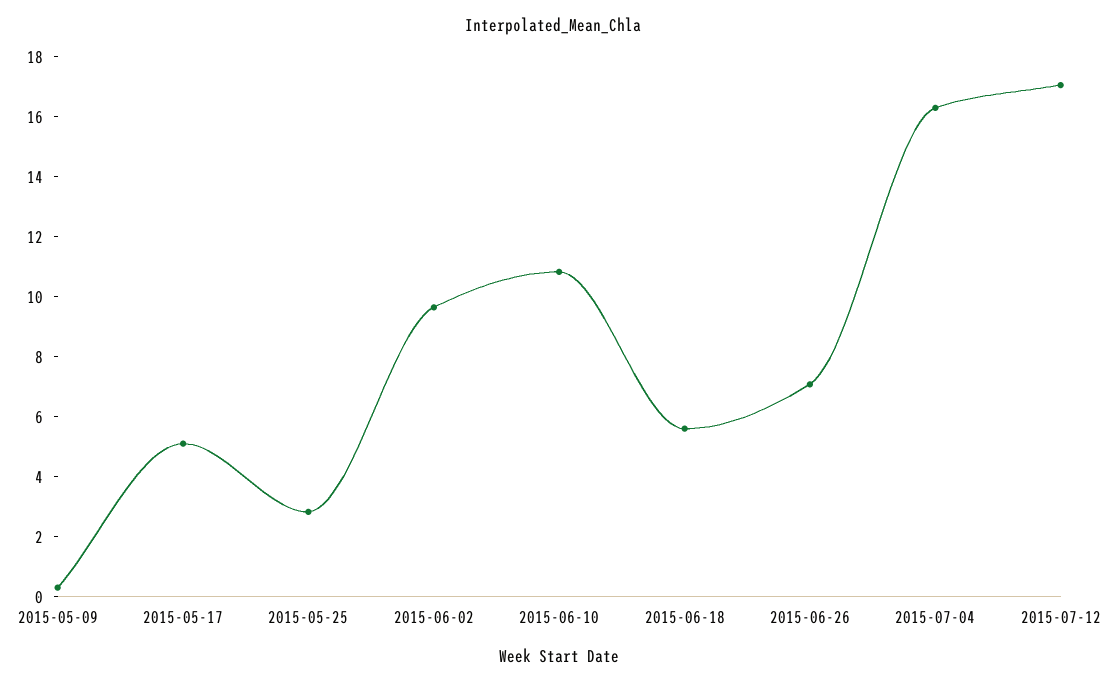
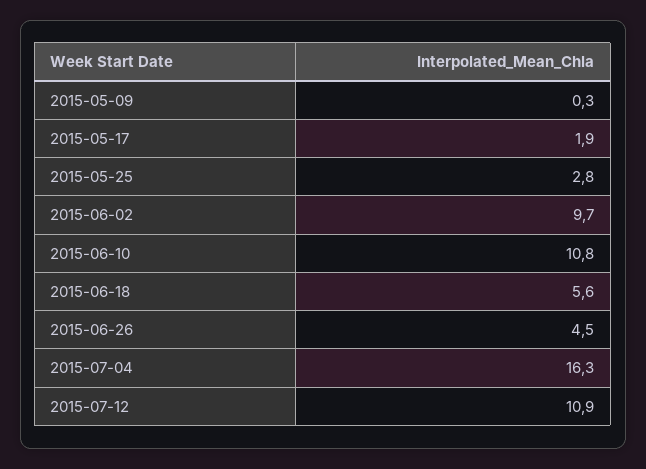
  {
    "2015-05-09": 0.3,
-   "2015-05-17": 5,
+   "2015-05-17": 1.9,
    "2015-05-25": 2.8,
    "2015-06-02": 9.7,
    "2015-06-10": 10.8,
    "2015-06-18": 5.6,
-   "2015-06-26": 7,
+   "2015-06-26": 4.5,
    "2015-07-04": 16.3,
-   "2015-07-12": 17
+   "2015-07-12": 10.9
  }

